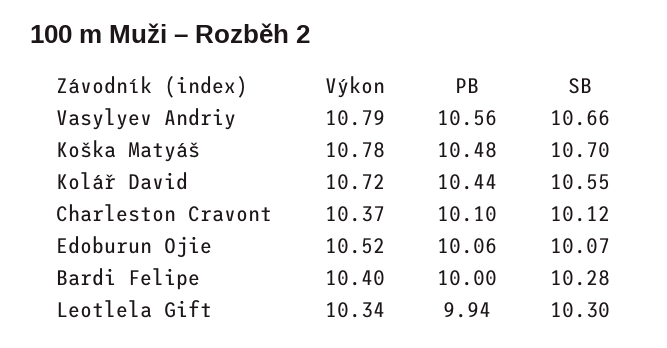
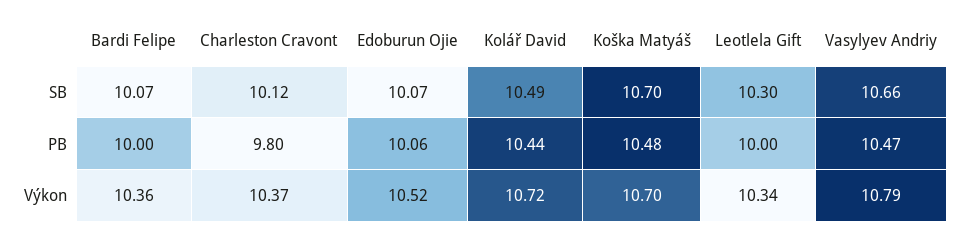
  {
    "Výkon": {
      "Vasylyev Andriy": 10.79,
-     "Koška Matyáš": 10.78,
+     "Koška Matyáš": 10.7,
      "Kolář David": 10.72,
      "Charleston Cravont": 10.37,
      "Edoburun Ojie": 10.52,
-     "Bardi Felipe": 10.4,
+     "Bardi Felipe": 10.36,
      "Leotlela Gift": 10.34
    },
    "PB": {
-     "Vasylyev Andriy": 10.56,
+     "Vasylyev Andriy": 10.47,
      "Koška Matyáš": 10.48,
      "Kolář David": 10.44,
-     "Charleston Cravont": 10.1,
+     "Charleston Cravont": 9.8,
      "Edoburun Ojie": 10.06,
      "Bardi Felipe": 10,
-     "Leotlela Gift": 9.94
+     "Leotlela Gift": 10
    },
    "SB": {
      "Vasylyev Andriy": 10.66,
      "Koška Matyáš": 10.7,
-     "Kolář David": 10.55,
+     "Kolář David": 10.49,
      "Charleston Cravont": 10.12,
      "Edoburun Ojie": 10.07,
-     "Bardi Felipe": 10.28,
+     "Bardi Felipe": 10.07,
      "Leotlela Gift": 10.3
    }
  }

